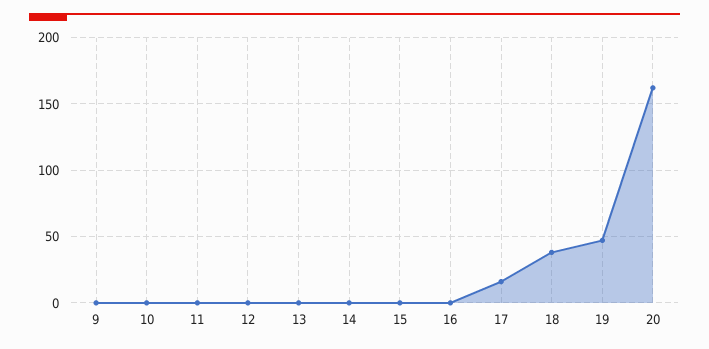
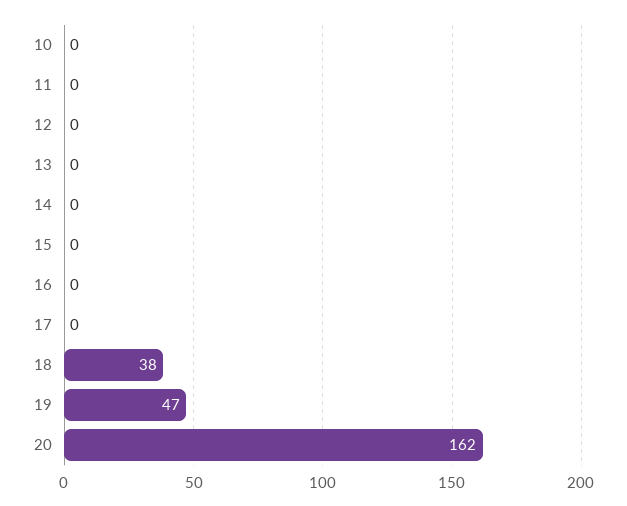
  {
-   "9": 0,
    "10": 0,
    "11": 0,
    "12": 0,
    "13": 0,
    "14": 0,
    "15": 0,
    "16": 0,
-   "17": 15,
+   "17": 0,
    "18": 38,
    "19": 47,
    "20": 162
  }

